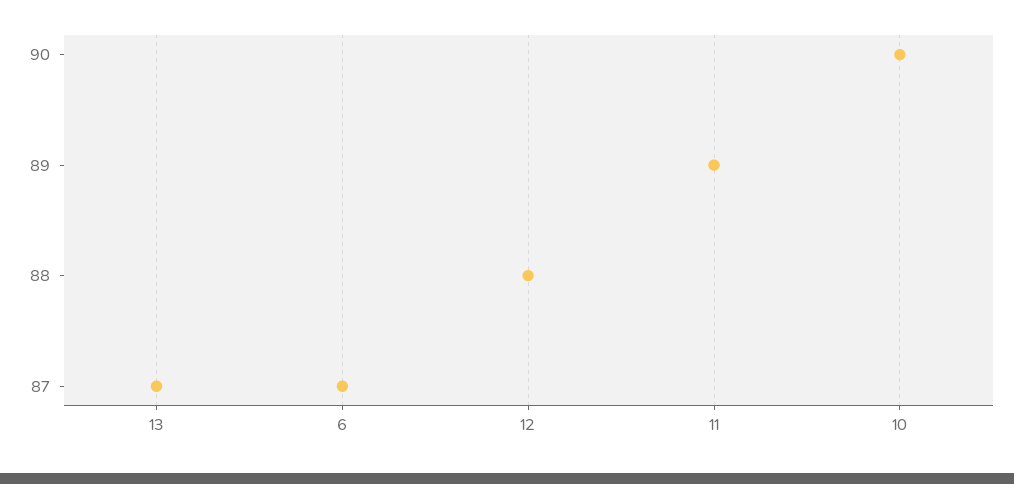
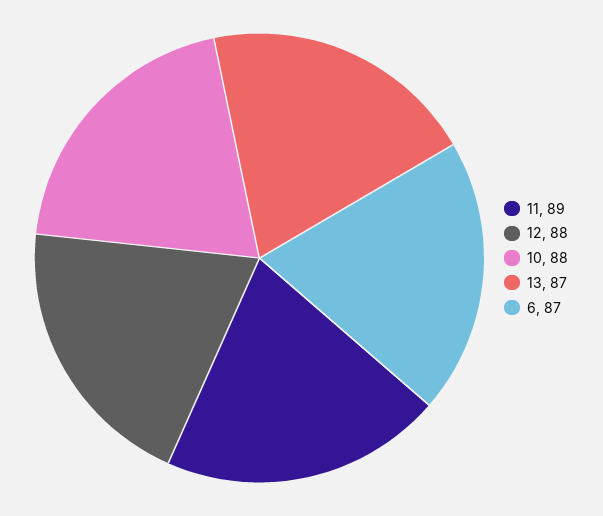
  {
    "13": 87,
    "6": 87,
    "12": 88,
    "11": 89,
-   "10": 90
+   "10": 88
  }

